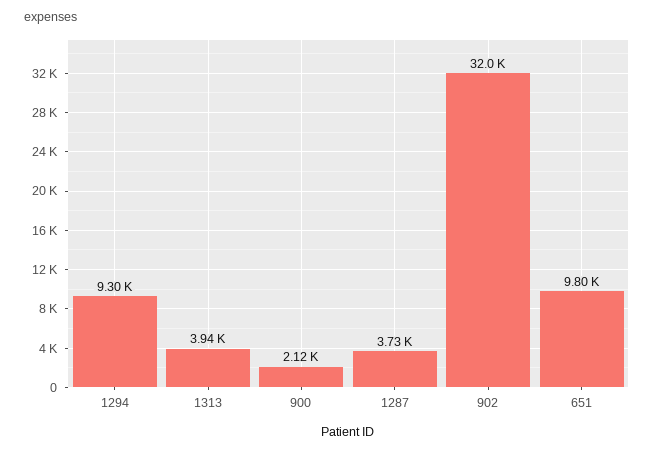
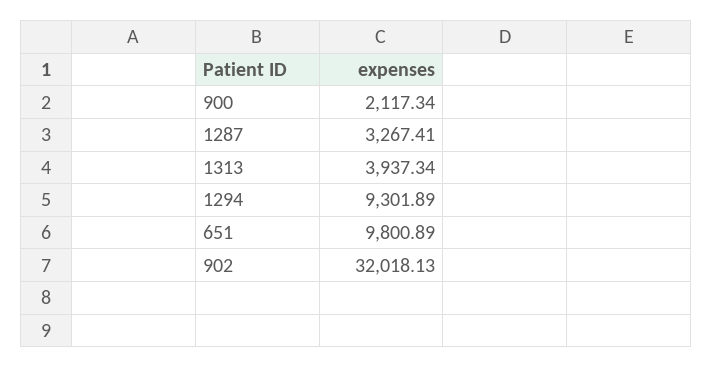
  {
    "1294": 9301.89,
    "1313": 3937.34,
    "900": 2117.34,
-   "1287": 3730,
+   "1287": 3267.41,
    "902": 32018.13,
    "651": 9800.89
  }

